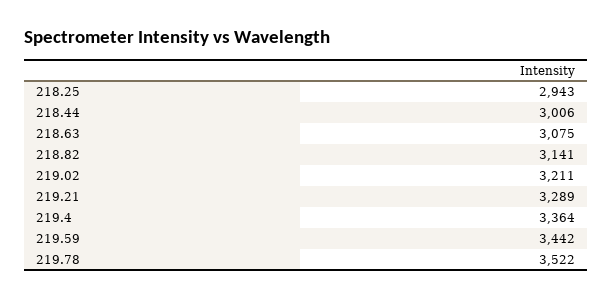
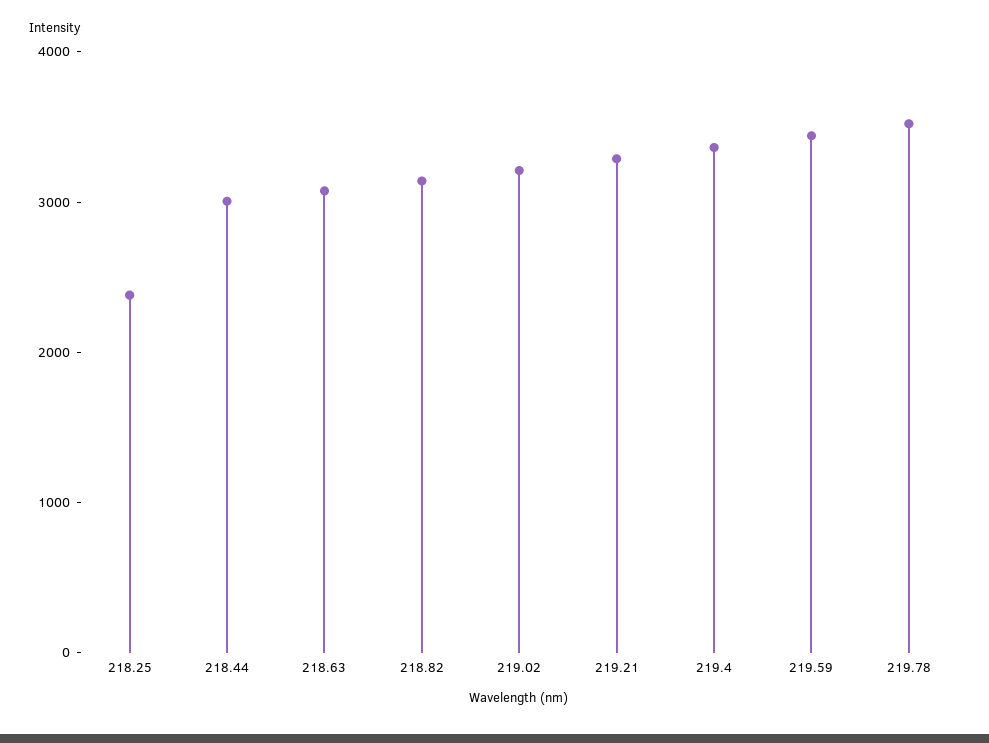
  {
-   "218.25": 2943,
+   "218.25": 2400,
    "218.44": 3006,
    "218.63": 3075,
    "218.82": 3141,
    "219.02": 3211,
    "219.21": 3289,
    "219.4": 3364,
    "219.59": 3442,
    "219.78": 3522
  }

